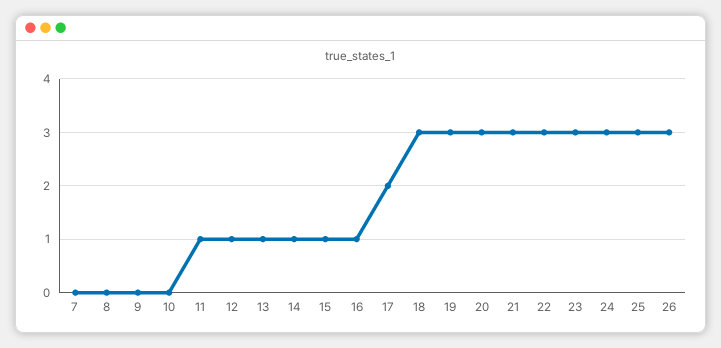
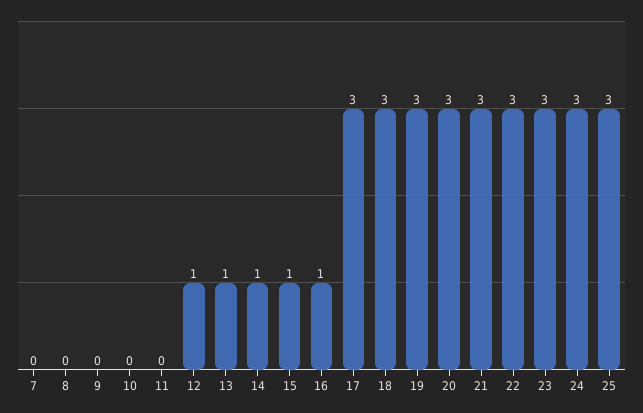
  {
    "7": 0,
    "8": 0,
    "9": 0,
    "10": 0,
-   "11": 1,
+   "11": 0,
    "12": 1,
    "13": 1,
    "14": 1,
    "15": 1,
    "16": 1,
-   "17": 2,
+   "17": 3,
    "18": 3,
    "19": 3,
    "20": 3,
    "21": 3,
    "22": 3,
    "23": 3,
    "24": 3,
-   "25": 3,
+   "25": 3
-   "26": 3
  }

